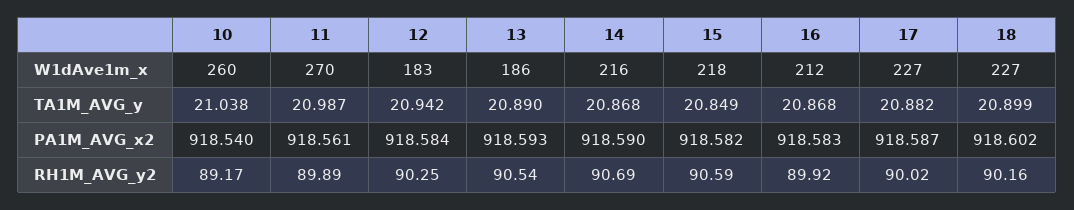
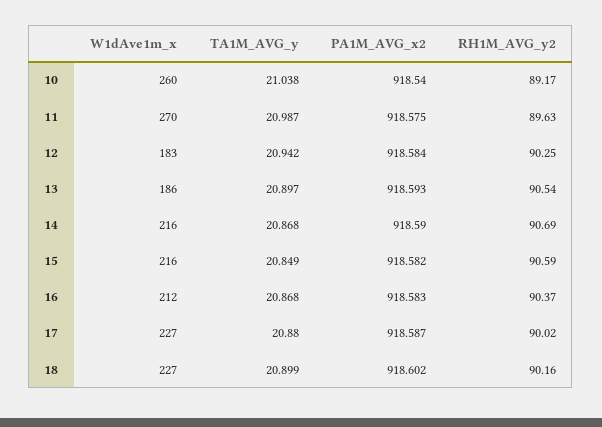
  {
    "10": {
      "W1dAve1m_x": 260,
      "TA1M_AVG_y": 21.038,
      "PA1M_AVG_x2": 918.54,
      "RH1M_AVG_y2": 89.17
    },
    "11": {
      "W1dAve1m_x": 270,
      "TA1M_AVG_y": 20.987,
-     "PA1M_AVG_x2": 918.561,
+     "PA1M_AVG_x2": 918.575,
-     "RH1M_AVG_y2": 89.89
+     "RH1M_AVG_y2": 89.63
    },
    "12": {
      "W1dAve1m_x": 183,
      "TA1M_AVG_y": 20.942,
      "PA1M_AVG_x2": 918.584,
      "RH1M_AVG_y2": 90.25
    },
    "13": {
      "W1dAve1m_x": 186,
-     "TA1M_AVG_y": 20.89,
+     "TA1M_AVG_y": 20.897,
      "PA1M_AVG_x2": 918.593,
      "RH1M_AVG_y2": 90.54
    },
    "14": {
      "W1dAve1m_x": 216,
      "TA1M_AVG_y": 20.868,
      "PA1M_AVG_x2": 918.59,
      "RH1M_AVG_y2": 90.69
    },
    "15": {
-     "W1dAve1m_x": 218,
+     "W1dAve1m_x": 216,
      "TA1M_AVG_y": 20.849,
      "PA1M_AVG_x2": 918.582,
      "RH1M_AVG_y2": 90.59
    },
    "16": {
      "W1dAve1m_x": 212,
      "TA1M_AVG_y": 20.868,
      "PA1M_AVG_x2": 918.583,
-     "RH1M_AVG_y2": 89.92
+     "RH1M_AVG_y2": 90.37
    },
    "17": {
      "W1dAve1m_x": 227,
-     "TA1M_AVG_y": 20.882,
+     "TA1M_AVG_y": 20.88,
      "PA1M_AVG_x2": 918.587,
      "RH1M_AVG_y2": 90.02
    },
    "18": {
      "W1dAve1m_x": 227,
      "TA1M_AVG_y": 20.899,
      "PA1M_AVG_x2": 918.602,
      "RH1M_AVG_y2": 90.16
    }
  }

